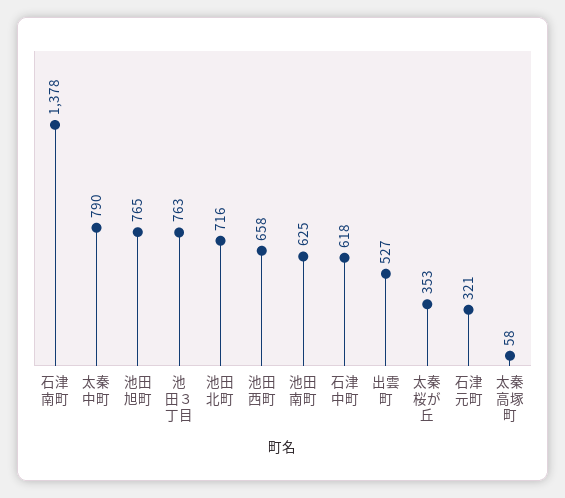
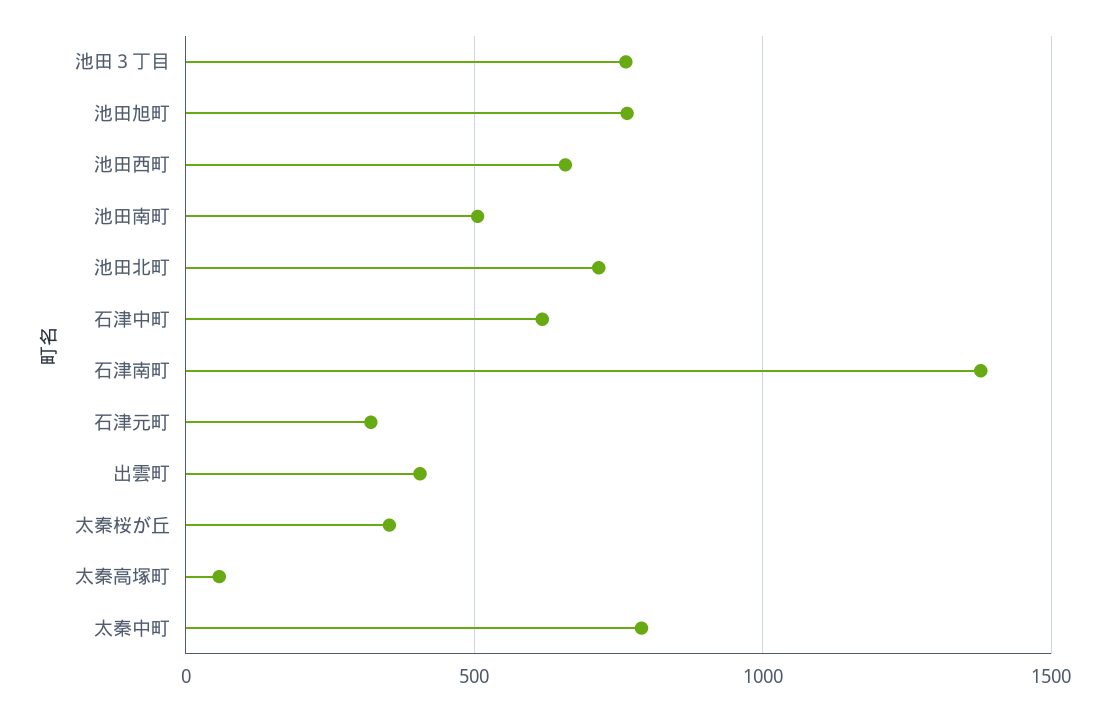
  {
    "石津南町": 1378,
    "太秦中町": 790,
    "池田旭町": 765,
    "池田３丁目": 763,
    "池田北町": 716,
    "池田西町": 658,
-   "池田南町": 625,
+   "池田南町": 500,
    "石津中町": 618,
-   "出雲町": 527,
+   "出雲町": 400,
    "太秦桜が丘": 353,
    "石津元町": 321,
    "太秦高塚町": 58
  }

